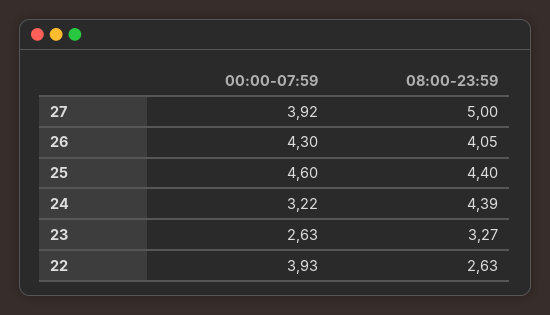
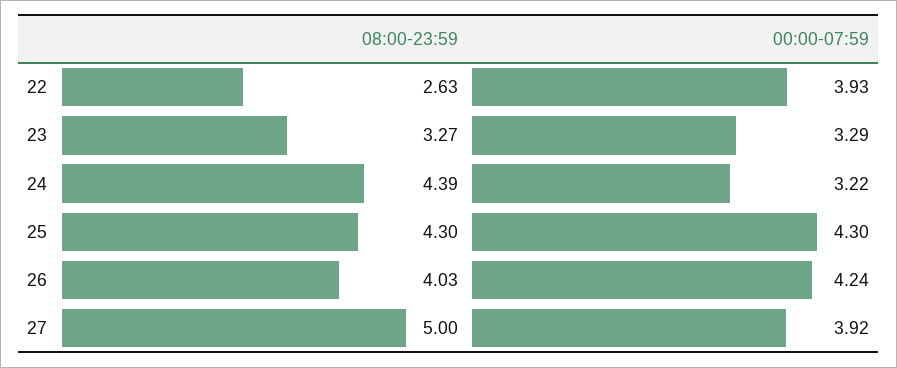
  {
    "00:00-07:59": {
      "27": 3.92,
-     "26": 4.3,
+     "26": 4.24,
-     "25": 4.6,
+     "25": 4.3,
      "24": 3.22,
-     "23": 2.63,
+     "23": 3.29,
      "22": 3.93
    },
    "08:00-23:59": {
      "27": 5,
-     "26": 4.05,
+     "26": 4.03,
-     "25": 4.4,
+     "25": 4.3,
      "24": 4.39,
      "23": 3.27,
      "22": 2.63
    }
  }

